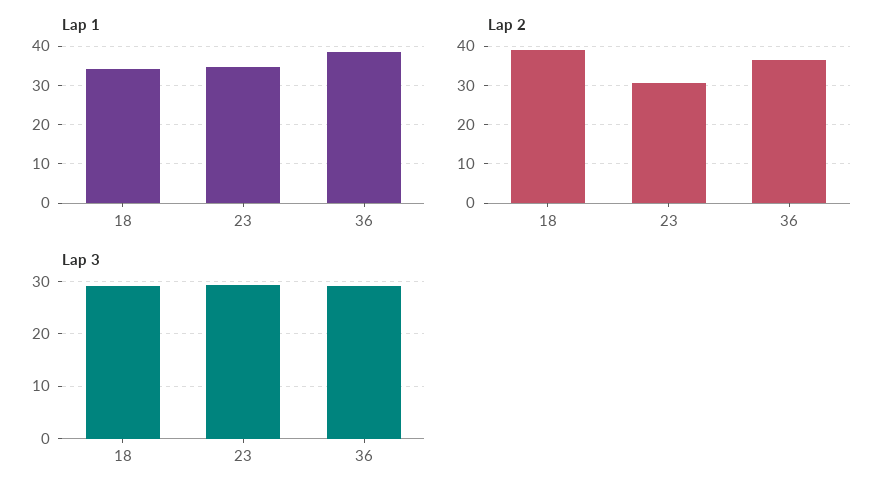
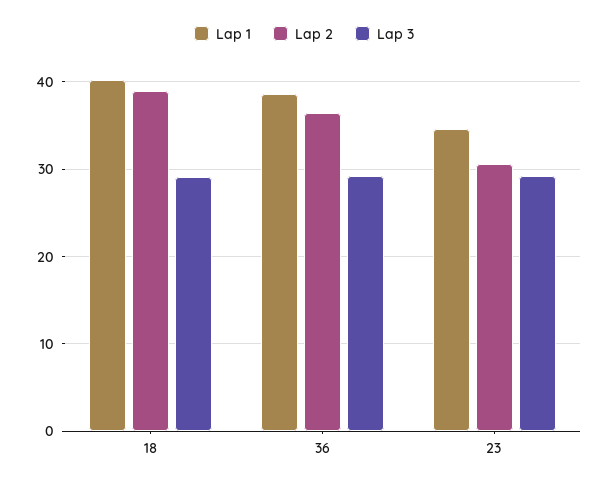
  {
    "Lap 1": {
-     "18": 34,
+     "18": 40,
      "23": 35,
      "36": 39
    },
    "Lap 2": {
      "18": 39,
      "23": 31,
      "36": 36
    },
    "Lap 3": {
      "18": 29,
      "23": 29,
      "36": 29
    }
  }

